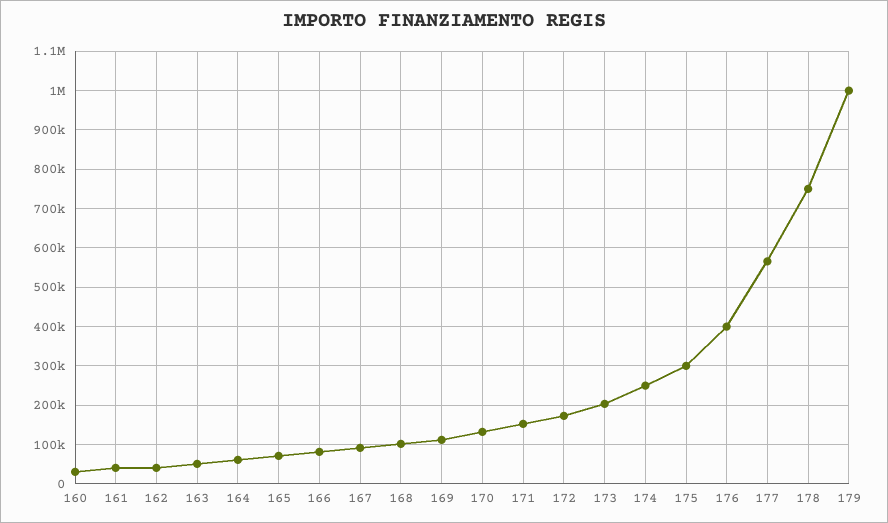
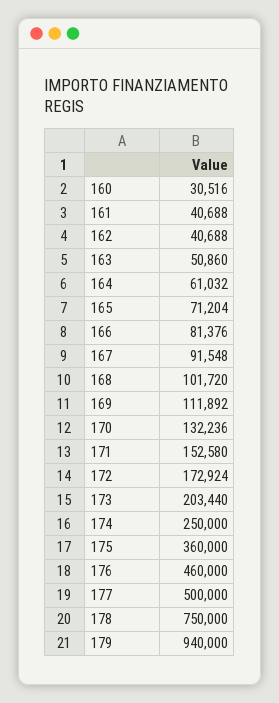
  {
    "160": 30516,
    "161": 40688,
    "162": 40688,
    "163": 50860,
    "164": 61032,
    "165": 71204,
    "166": 81376,
    "167": 91548,
    "168": 101720,
    "169": 111892,
    "170": 132236,
    "171": 152580,
    "172": 172924,
    "173": 203440,
    "174": 250000,
-   "175": 300000,
+   "175": 360000,
-   "176": 400000,
+   "176": 460000,
-   "177": 560000,
+   "177": 500000,
    "178": 750000,
-   "179": 1000000
+   "179": 940000
  }

